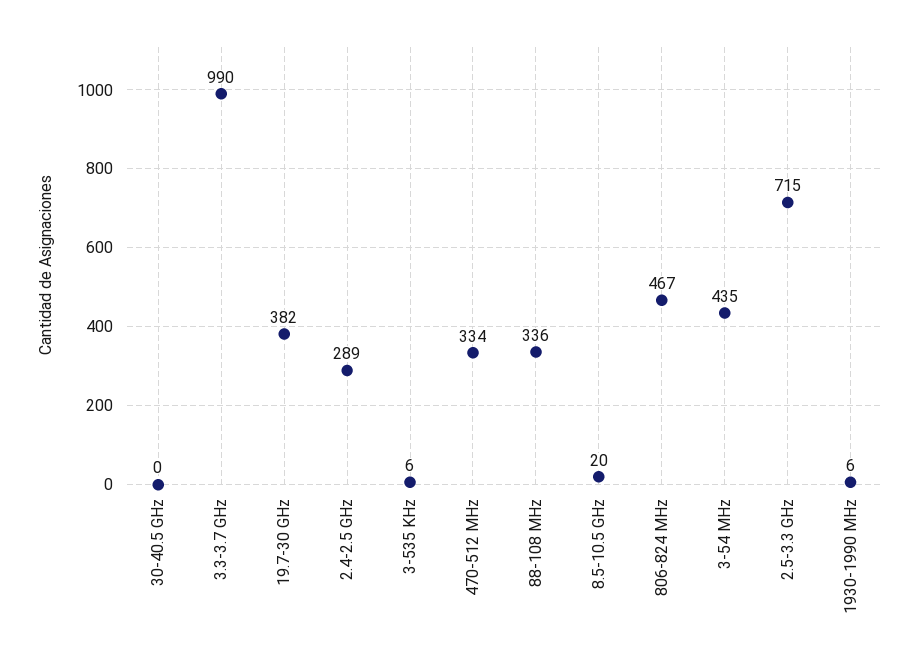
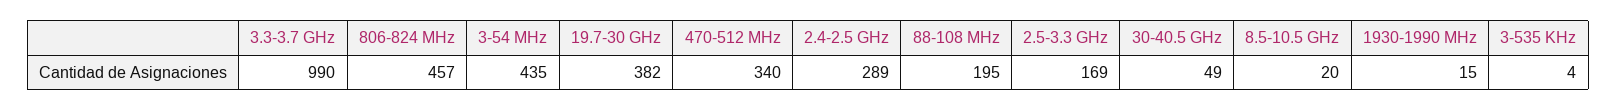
  {
-   "30-40.5 GHz": 0,
+   "30-40.5 GHz": 49,
    "3.3-3.7 GHz": 990,
    "19.7-30 GHz": 382,
    "2.4-2.5 GHz": 289,
-   "3-535 KHz": 6,
+   "3-535 KHz": 4,
-   "470-512 MHz": 334,
+   "470-512 MHz": 340,
-   "88-108 MHz": 336,
+   "88-108 MHz": 195,
    "8.5-10.5 GHz": 20,
-   "806-824 MHz": 467,
+   "806-824 MHz": 457,
    "3-54 MHz": 435,
-   "2.5-3.3 GHz": 715,
+   "2.5-3.3 GHz": 169,
-   "1930-1990 MHz": 6
+   "1930-1990 MHz": 15
  }

